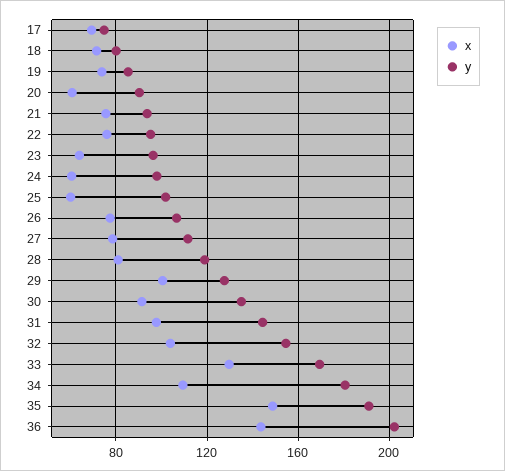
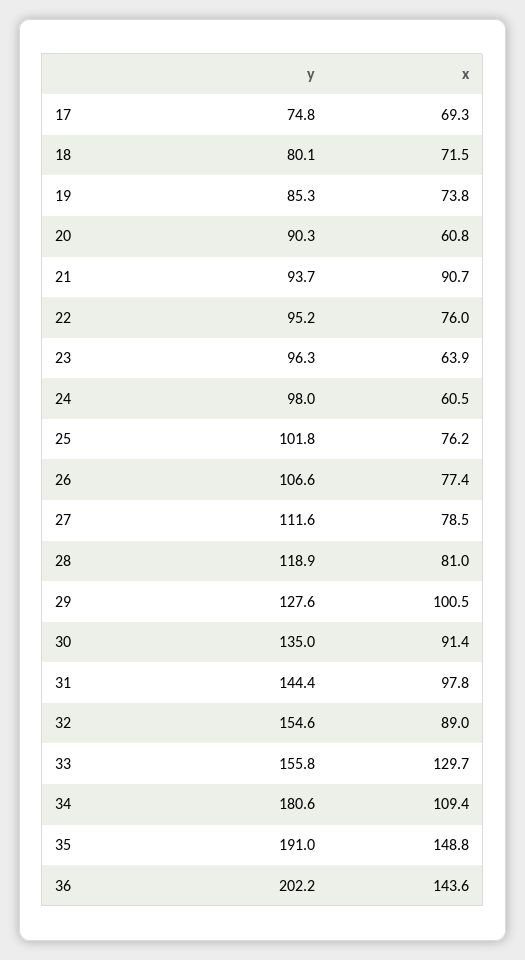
  {
    "x": {
      "17": 69.3,
      "18": 71.5,
      "19": 73.8,
      "20": 60.8,
-     "21": 75,
+     "21": 90.7,
      "22": 76,
      "23": 63.9,
      "24": 60.5,
-     "25": 60,
+     "25": 76.2,
      "26": 77.4,
      "27": 78.5,
      "28": 81,
      "29": 100.5,
      "30": 91.4,
      "31": 97.8,
-     "32": 105,
+     "32": 89,
      "33": 129.7,
      "34": 109.4,
      "35": 148.8,
      "36": 143.6
    },
    "y": {
      "17": 74.8,
      "18": 80.1,
      "19": 85.3,
      "20": 90.3,
      "21": 93.7,
      "22": 95.2,
      "23": 96.3,
      "24": 98,
      "25": 101.8,
      "26": 106.6,
      "27": 111.6,
      "28": 118.9,
      "29": 127.6,
      "30": 135,
      "31": 144.4,
      "32": 154.6,
-     "33": 170,
+     "33": 155.8,
      "34": 180.6,
      "35": 191,
      "36": 202.2
    }
  }

